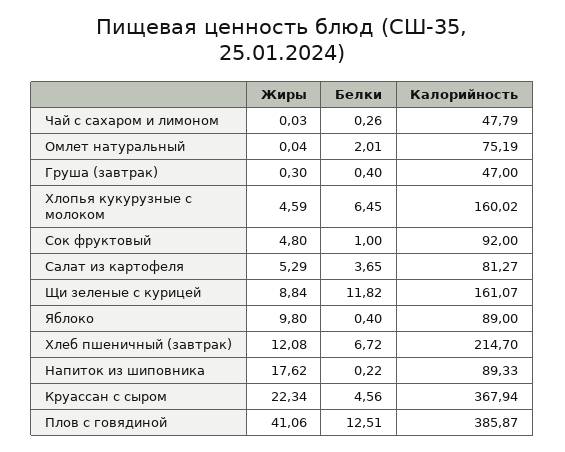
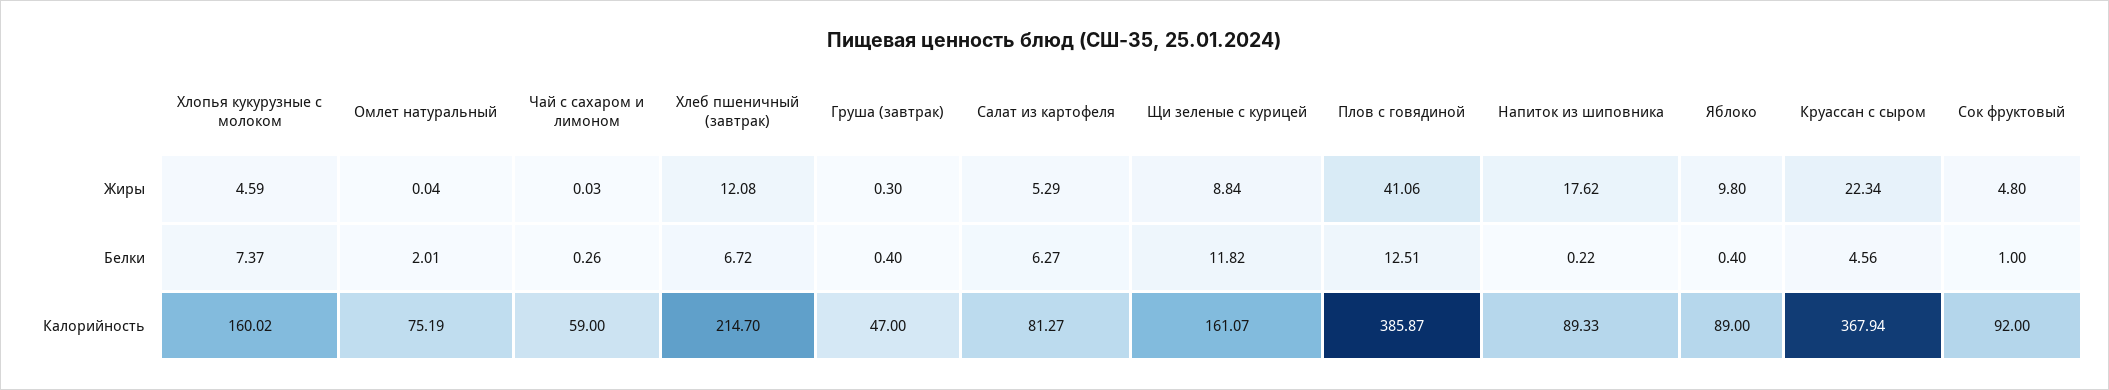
  {
    "Жиры": {
      "Чай с сахаром и лимоном": 0.03,
      "Омлет натуральный": 0.04,
      "Груша (завтрак)": 0.3,
      "Хлопья кукурузные с молоком": 4.59,
      "Сок фруктовый": 4.8,
      "Салат из картофеля": 5.29,
      "Щи зеленые с курицей": 8.84,
      "Яблоко": 9.8,
      "Хлеб пшеничный (завтрак)": 12.08,
      "Напиток из шиповника": 17.62,
      "Круассан с сыром": 22.34,
      "Плов с говядиной": 41.06
    },
    "Белки": {
      "Чай с сахаром и лимоном": 0.26,
      "Омлет натуральный": 2.01,
      "Груша (завтрак)": 0.4,
-     "Хлопья кукурузные с молоком": 6.45,
+     "Хлопья кукурузные с молоком": 7.37,
      "Сок фруктовый": 1,
-     "Салат из картофеля": 3.65,
+     "Салат из картофеля": 6.27,
      "Щи зеленые с курицей": 11.82,
      "Яблоко": 0.4,
      "Хлеб пшеничный (завтрак)": 6.72,
      "Напиток из шиповника": 0.22,
      "Круассан с сыром": 4.56,
      "Плов с говядиной": 12.51
    },
    "Калорийность": {
-     "Чай с сахаром и лимоном": 47.79,
+     "Чай с сахаром и лимоном": 59,
      "Омлет натуральный": 75.19,
      "Груша (завтрак)": 47,
      "Хлопья кукурузные с молоком": 160.02,
      "Сок фруктовый": 92,
      "Салат из картофеля": 81.27,
      "Щи зеленые с курицей": 161.07,
      "Яблоко": 89,
      "Хлеб пшеничный (завтрак)": 214.7,
      "Напиток из шиповника": 89.33,
      "Круассан с сыром": 367.94,
      "Плов с говядиной": 385.87
    }
  }

